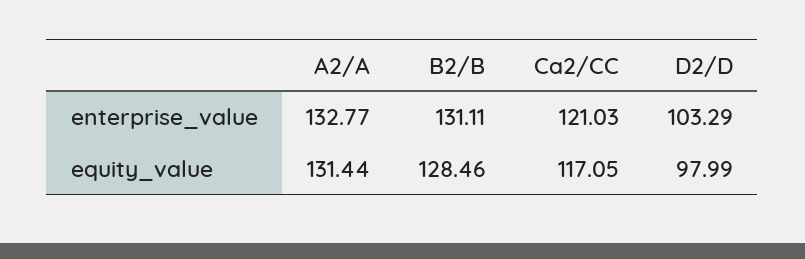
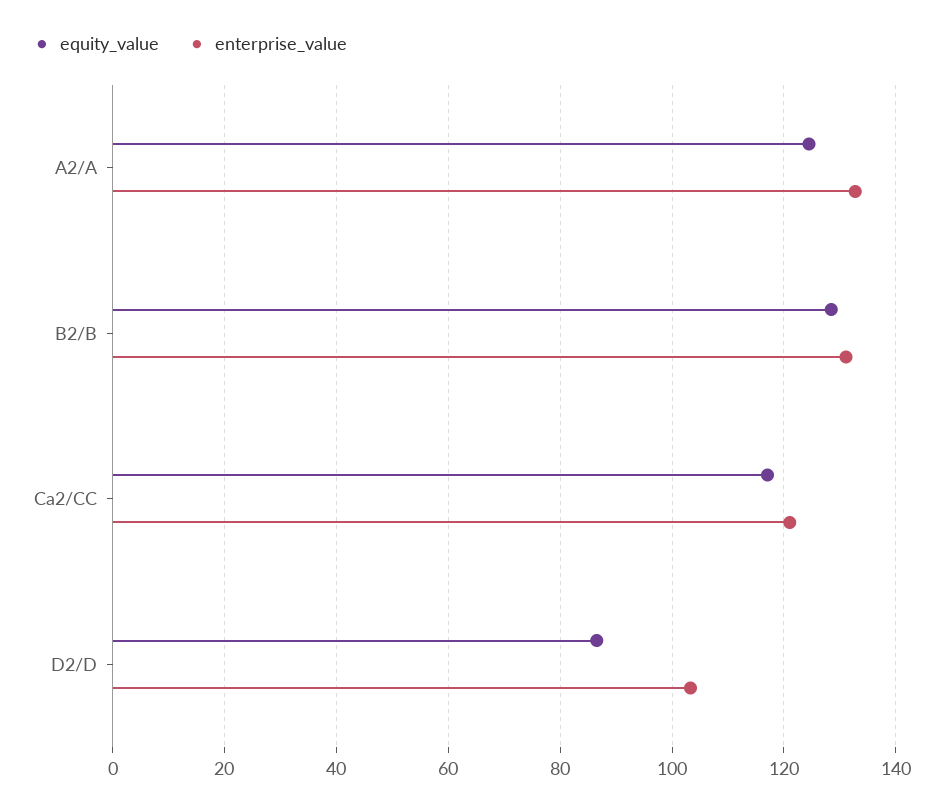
  {
    "enterprise_value": {
      "A2/A": 132.77,
      "B2/B": 131.11,
      "Ca2/CC": 121.03,
      "D2/D": 103.29
    },
    "equity_value": {
-     "A2/A": 131.44,
+     "A2/A": 124,
      "B2/B": 128.46,
      "Ca2/CC": 117.05,
-     "D2/D": 97.99
+     "D2/D": 86
    }
  }

